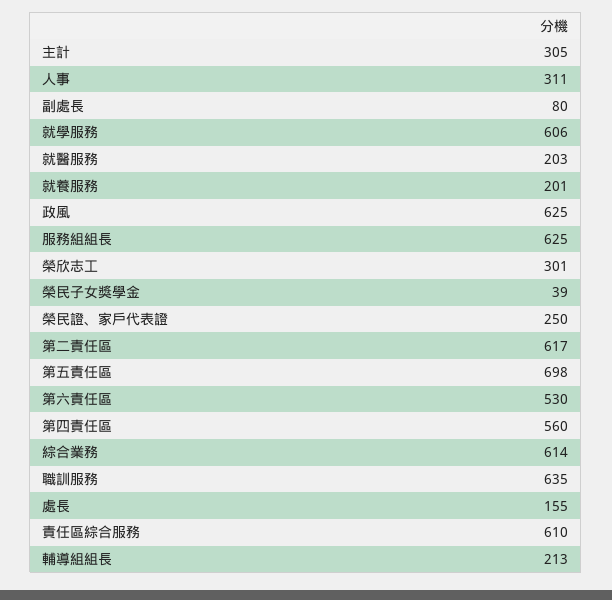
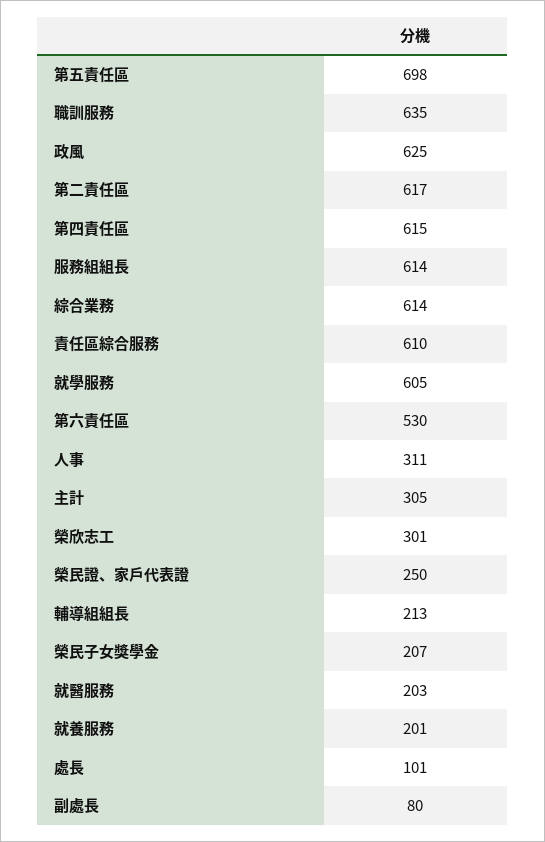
  {
    "主計": 305,
    "人事": 311,
    "副處長": 80,
-   "就學服務": 606,
+   "就學服務": 605,
    "就醫服務": 203,
    "就養服務": 201,
    "政風": 625,
-   "服務組組長": 625,
+   "服務組組長": 614,
    "榮欣志工": 301,
-   "榮民子女獎學金": 39,
+   "榮民子女獎學金": 207,
    "榮民證、家戶代表證": 250,
    "第二責任區": 617,
    "第五責任區": 698,
    "第六責任區": 530,
-   "第四責任區": 560,
+   "第四責任區": 615,
    "綜合業務": 614,
    "職訓服務": 635,
-   "處長": 155,
+   "處長": 101,
    "責任區綜合服務": 610,
    "輔導組組長": 213
  }

